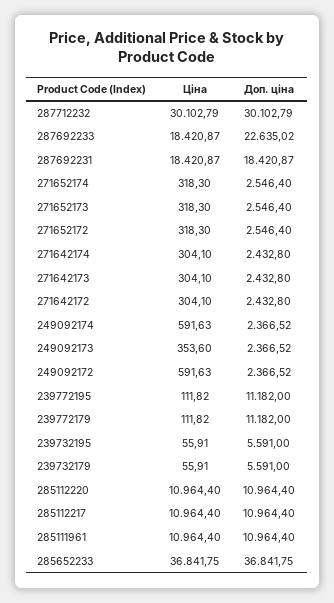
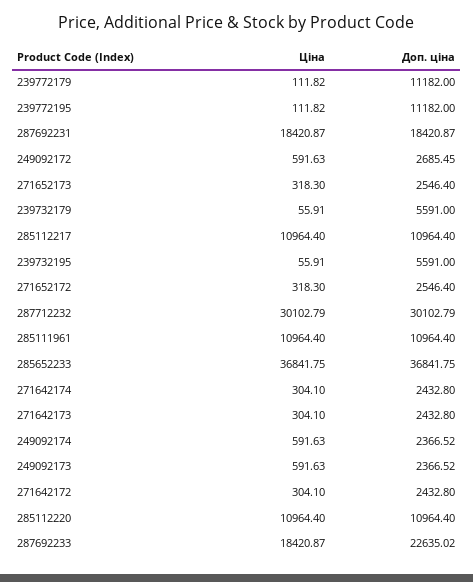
  {
    "Ціна": {
      "287712232": 30102.79,
      "287692233": 18420.87,
      "287692231": 18420.87,
-     "271652174": 318.3,
      "271652173": 318.3,
      "271652172": 318.3,
      "271642174": 304.1,
      "271642173": 304.1,
      "271642172": 304.1,
      "249092174": 591.63,
-     "249092173": 353.6,
+     "249092173": 591.63,
      "249092172": 591.63,
      "239772195": 111.82,
      "239772179": 111.82,
      "239732195": 55.91,
      "239732179": 55.91,
      "285112220": 10964.4,
      "285112217": 10964.4,
      "285111961": 10964.4,
      "285652233": 36841.75
    },
    "Доп. ціна": {
      "287712232": 30102.79,
      "287692233": 22635.02,
      "287692231": 18420.87,
-     "271652174": 2546.4,
      "271652173": 2546.4,
      "271652172": 2546.4,
      "271642174": 2432.8,
      "271642173": 2432.8,
      "271642172": 2432.8,
      "249092174": 2366.52,
      "249092173": 2366.52,
-     "249092172": 2366.52,
+     "249092172": 2685.45,
      "239772195": 11182,
      "239772179": 11182,
      "239732195": 5591,
      "239732179": 5591,
      "285112220": 10964.4,
      "285112217": 10964.4,
      "285111961": 10964.4,
      "285652233": 36841.75
    }
  }

